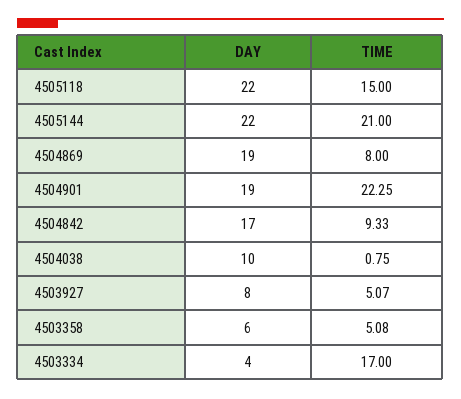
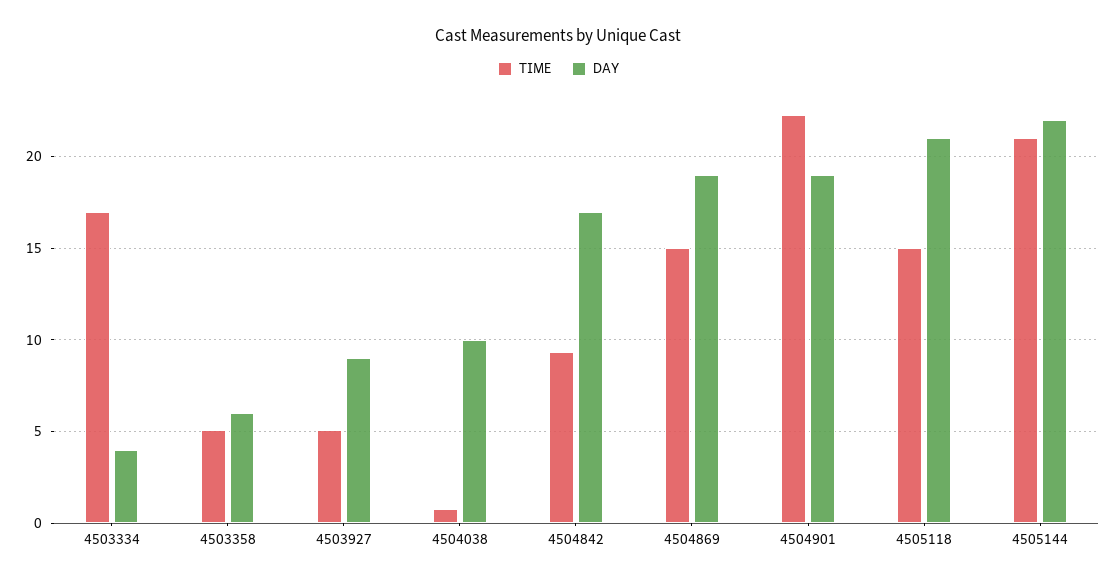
  {
    "DAY": {
-     "4505118": 22,
+     "4505118": 21,
      "4505144": 22,
      "4504869": 19,
      "4504901": 19,
      "4504842": 17,
      "4504038": 10,
-     "4503927": 8,
+     "4503927": 9,
      "4503358": 6,
      "4503334": 4
    },
    "TIME": {
      "4505118": 15,
      "4505144": 21,
-     "4504869": 8,
+     "4504869": 15,
      "4504901": 22.25,
      "4504842": 9.33,
      "4504038": 0.75,
      "4503927": 5.07,
      "4503358": 5.08,
      "4503334": 17
    }
  }

